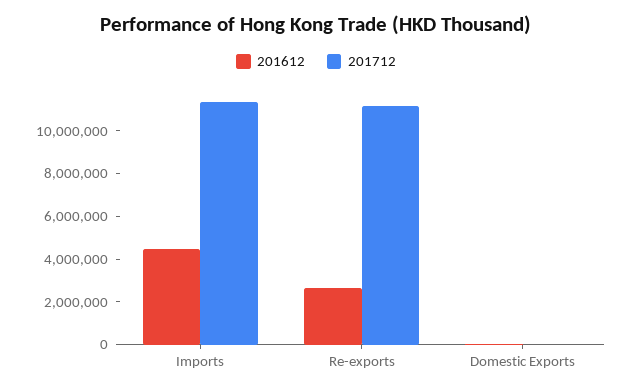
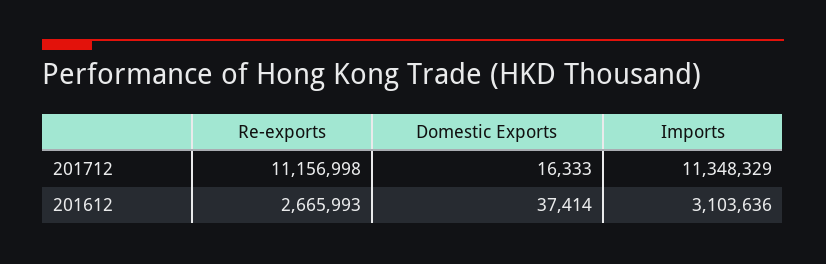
  {
    "201612": {
-     "Imports": 4500000,
+     "Imports": 3103636,
      "Re-exports": 2665993,
      "Domestic Exports": 37414
    },
    "201712": {
      "Imports": 11348329,
      "Re-exports": 11156998,
      "Domestic Exports": 16333
    }
  }

